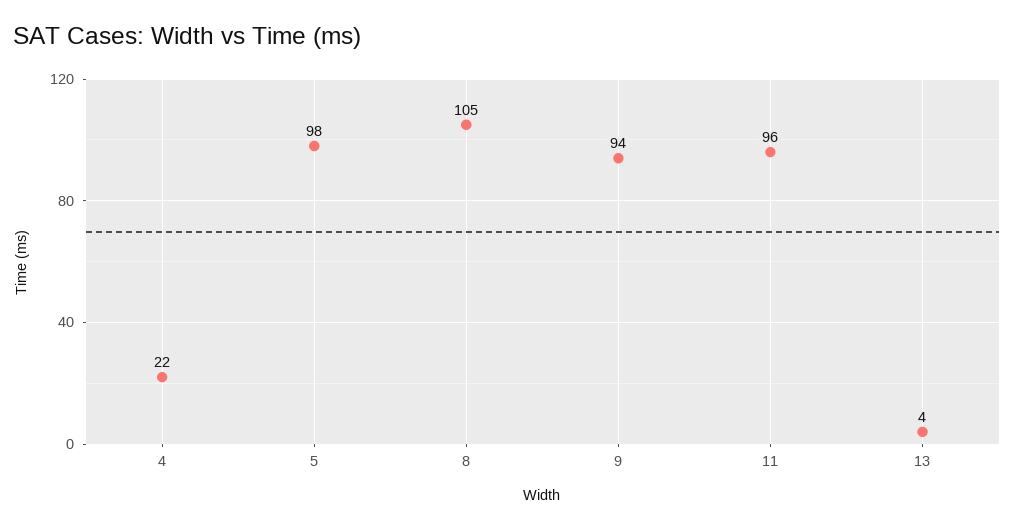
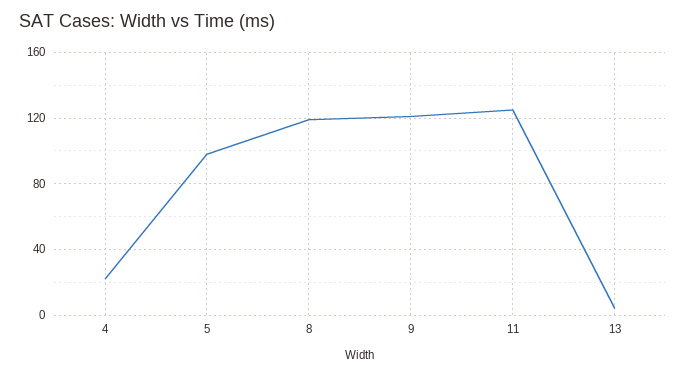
  {
    "4": 22,
    "5": 98,
-   "8": 105,
+   "8": 120,
-   "9": 94,
+   "9": 120,
-   "11": 96,
+   "11": 125,
    "13": 4
  }

